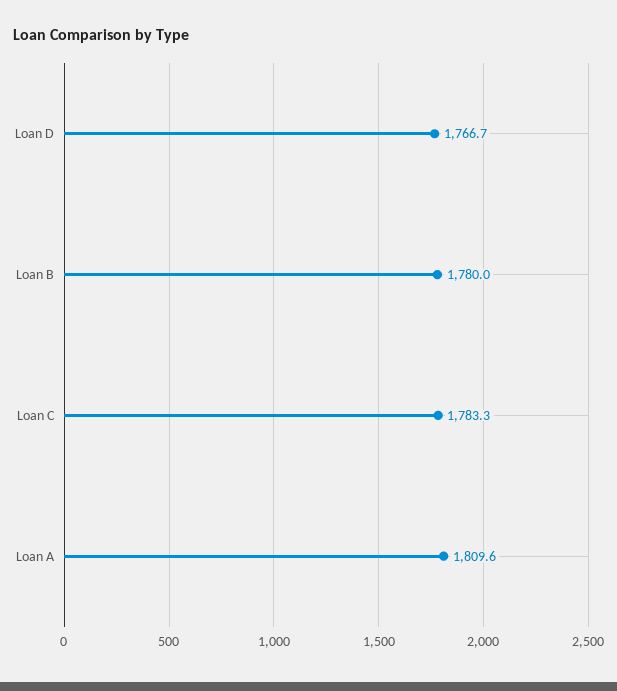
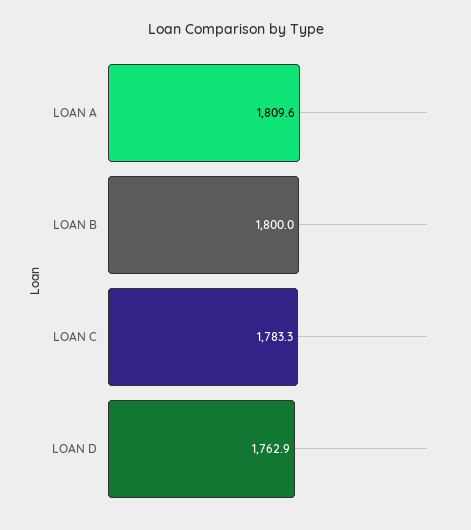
  {
-   "Loan D": 1766.7,
+   "Loan D": 1762.9,
-   "Loan B": 1780,
+   "Loan B": 1800,
    "Loan C": 1783.3,
    "Loan A": 1809.6
  }

